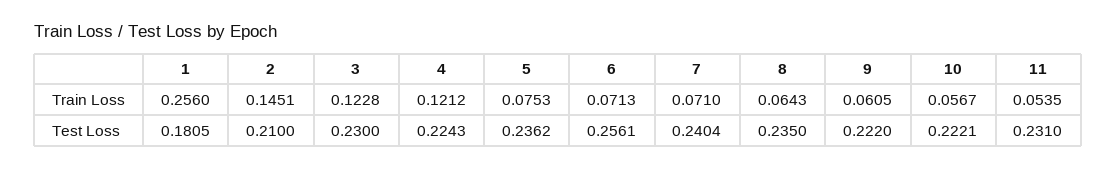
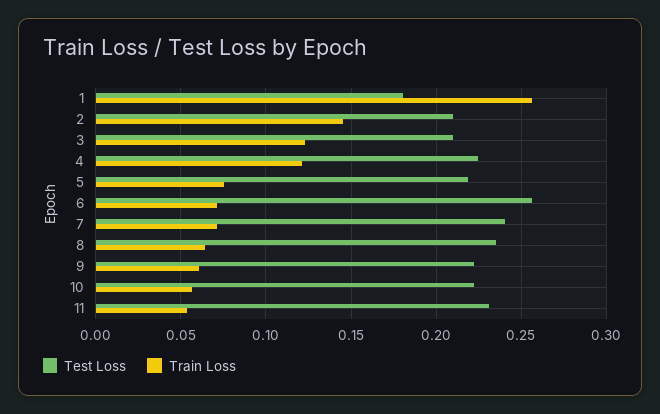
  {
    "Train Loss": {
      "1": 0.256,
      "2": 0.1451,
      "3": 0.1228,
      "4": 0.1212,
      "5": 0.0753,
      "6": 0.0713,
      "7": 0.071,
      "8": 0.0643,
      "9": 0.0605,
      "10": 0.0567,
      "11": 0.0535
    },
    "Test Loss": {
      "1": 0.1805,
      "2": 0.21,
-     "3": 0.23,
+     "3": 0.21,
      "4": 0.2243,
-     "5": 0.2362,
+     "5": 0.22,
      "6": 0.2561,
      "7": 0.2404,
      "8": 0.235,
      "9": 0.222,
      "10": 0.2221,
      "11": 0.231
    }
  }

